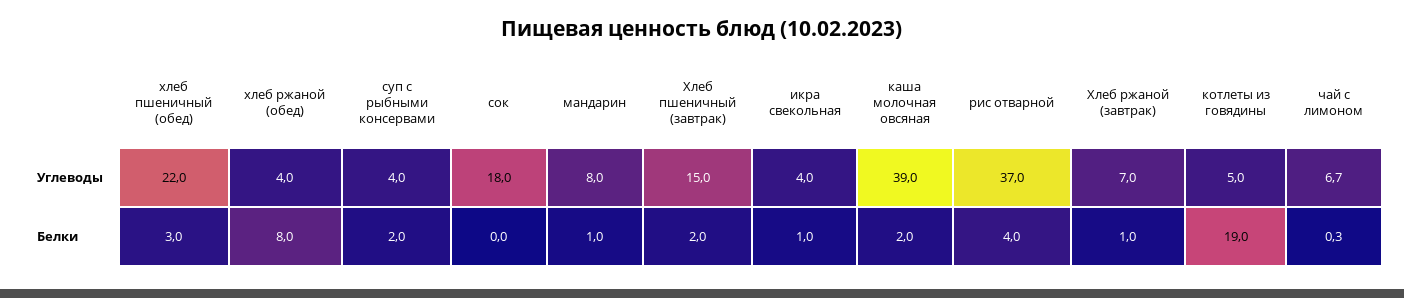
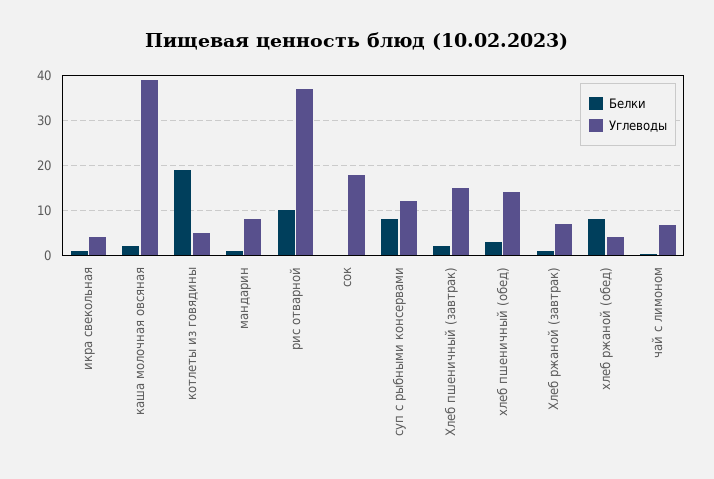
  {
    "Углеводы": {
-     "хлеб пшеничный (обед)": 22,
+     "хлеб пшеничный (обед)": 14,
      "хлеб ржаной (обед)": 4,
-     "суп с рыбными консервами": 4,
+     "суп с рыбными консервами": 12,
      "сок": 18,
      "мандарин": 8,
      "Хлеб пшеничный (завтрак)": 15,
      "икра свекольная": 4,
      "каша молочная овсяная": 39,
      "рис отварной": 37,
      "Хлеб ржаной (завтрак)": 7,
      "котлеты из говядины": 5,
      "чай с лимоном": 6.7
    },
    "Белки": {
      "хлеб пшеничный (обед)": 3,
      "хлеб ржаной (обед)": 8,
-     "суп с рыбными консервами": 2,
+     "суп с рыбными консервами": 8,
      "сок": 0,
      "мандарин": 1,
      "Хлеб пшеничный (завтрак)": 2,
      "икра свекольная": 1,
      "каша молочная овсяная": 2,
-     "рис отварной": 4,
+     "рис отварной": 10,
      "Хлеб ржаной (завтрак)": 1,
      "котлеты из говядины": 19,
      "чай с лимоном": 0.3
    }
  }

